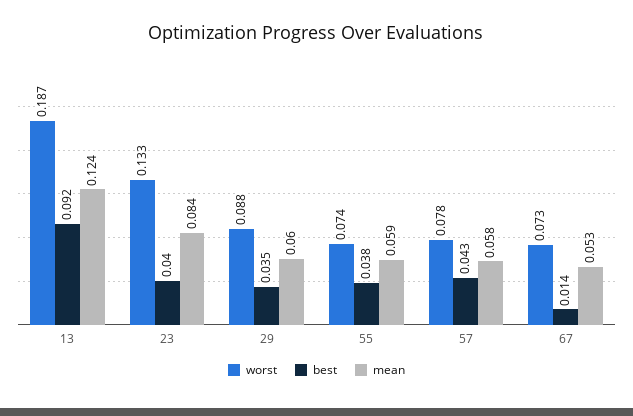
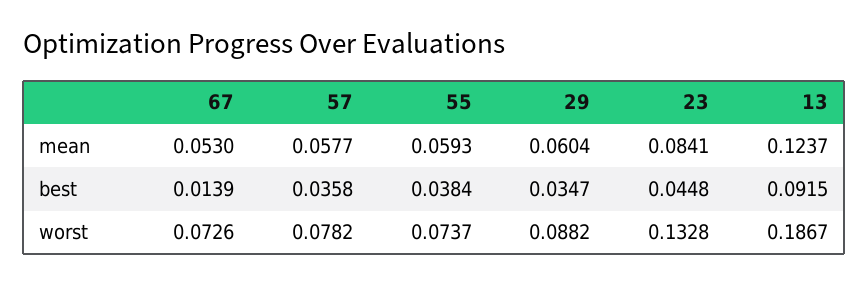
  {
    "worst": {
      "13": 0.1867,
      "23": 0.1328,
      "29": 0.0882,
      "55": 0.0737,
      "57": 0.0782,
      "67": 0.0726
    },
    "best": {
      "13": 0.0915,
-     "23": 0.04,
+     "23": 0.0448,
      "29": 0.0347,
      "55": 0.0384,
-     "57": 0.043,
+     "57": 0.0358,
      "67": 0.0139
    },
    "mean": {
      "13": 0.1237,
      "23": 0.0841,
      "29": 0.0604,
      "55": 0.0593,
      "57": 0.0577,
      "67": 0.053
    }
  }

